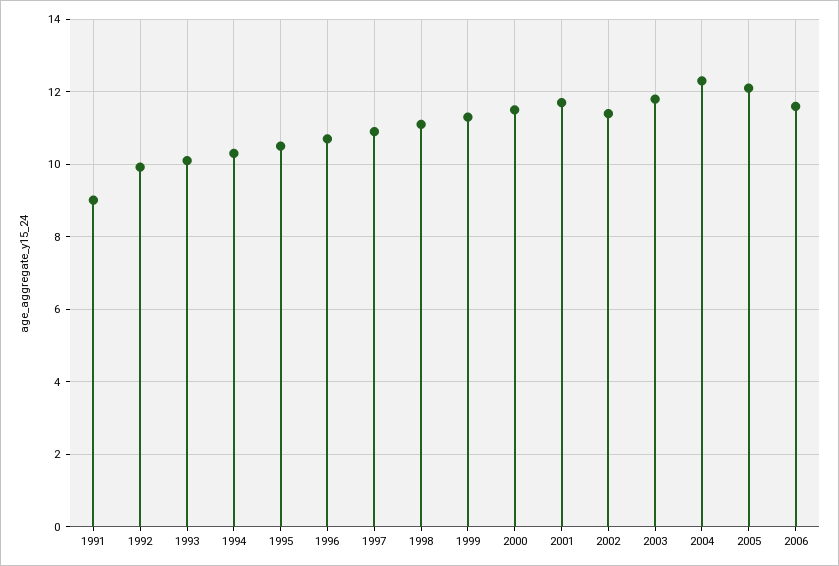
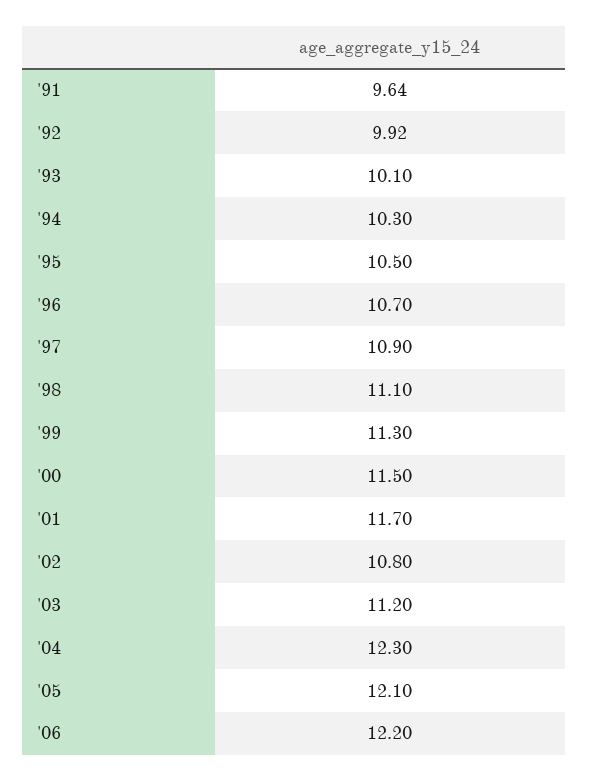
  {
-   "1991": 9,
+   "1991": 9.64,
    "1992": 9.92,
    "1993": 10.1,
    "1994": 10.3,
    "1995": 10.5,
    "1996": 10.7,
    "1997": 10.9,
    "1998": 11.1,
    "1999": 11.3,
    "2000": 11.5,
    "2001": 11.7,
-   "2002": 11.4,
+   "2002": 10.8,
-   "2003": 11.8,
+   "2003": 11.2,
    "2004": 12.3,
    "2005": 12.1,
-   "2006": 11.6
+   "2006": 12.2
  }

